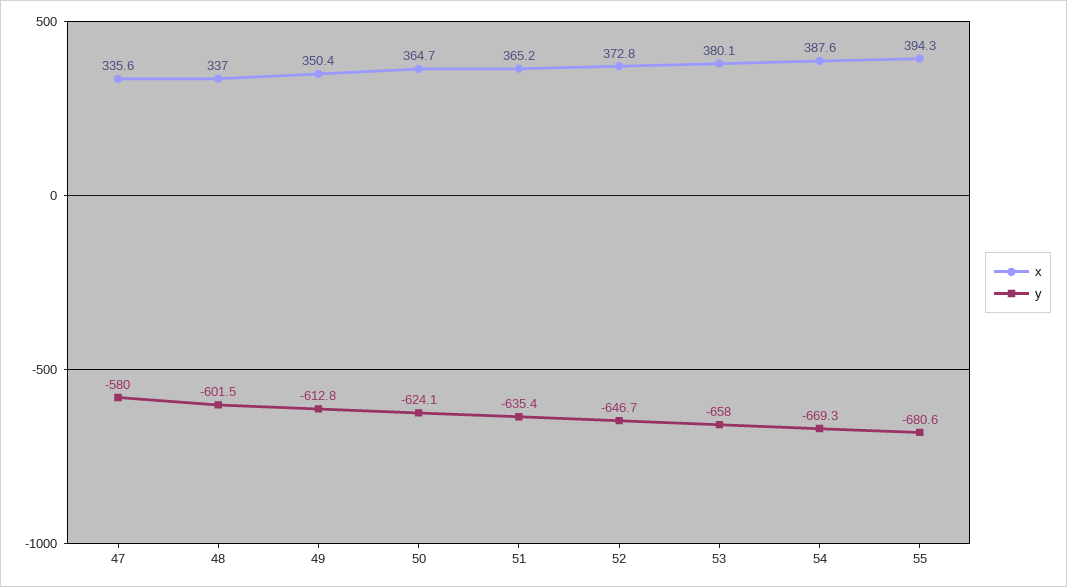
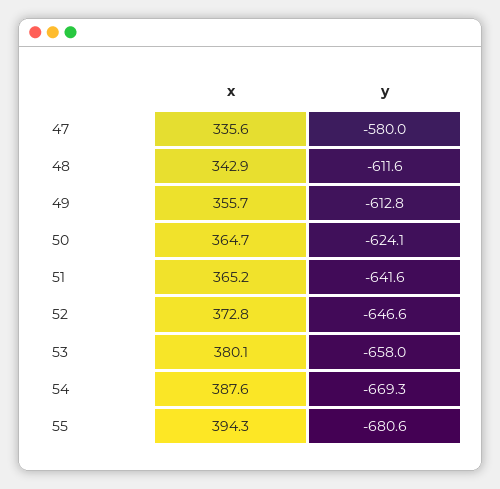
  {
    "x": {
      "47": 335.6,
-     "48": 337,
+     "48": 342.9,
-     "49": 350.4,
+     "49": 355.7,
      "50": 364.7,
      "51": 365.2,
      "52": 372.8,
      "53": 380.1,
      "54": 387.6,
      "55": 394.3
    },
    "y": {
      "47": -580,
-     "48": -601.5,
+     "48": -611.6,
      "49": -612.8,
      "50": -624.1,
-     "51": -635.4,
+     "51": -641.6,
-     "52": -646.7,
+     "52": -646.6,
      "53": -658,
      "54": -669.3,
      "55": -680.6
    }
  }

